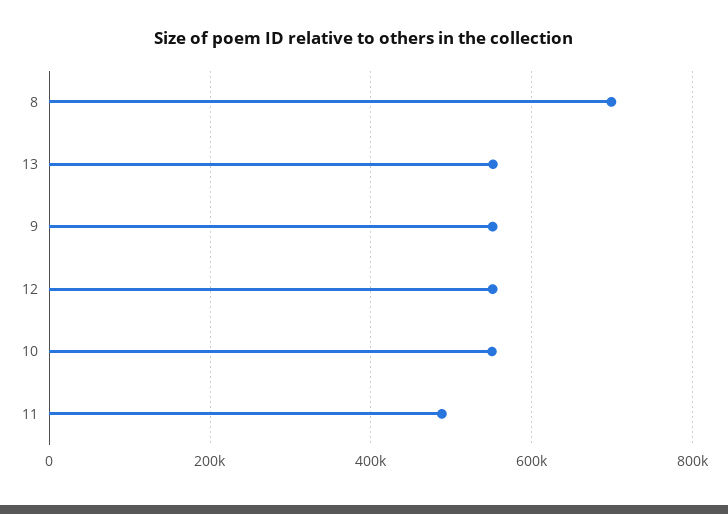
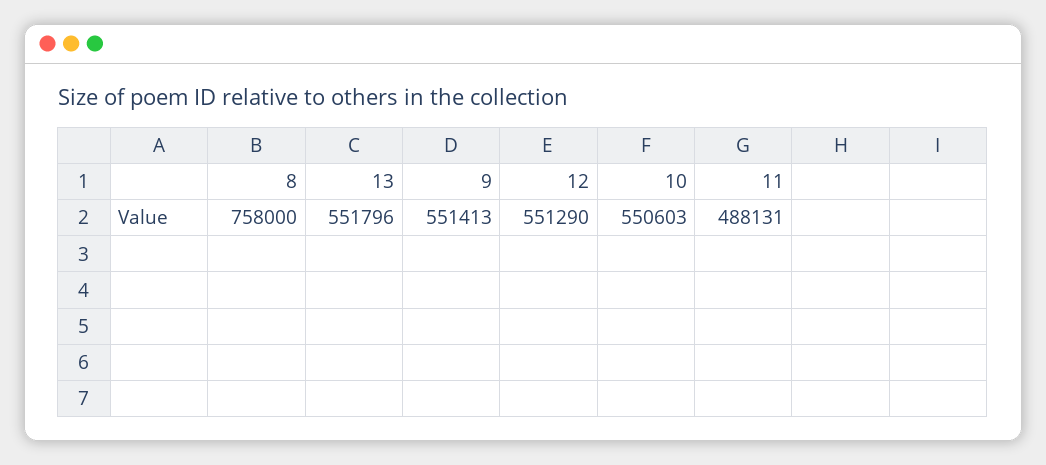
  {
-   "8": 700000,
+   "8": 758000,
    "13": 551796,
    "9": 551413,
    "12": 551290,
    "10": 550603,
    "11": 488131
  }

